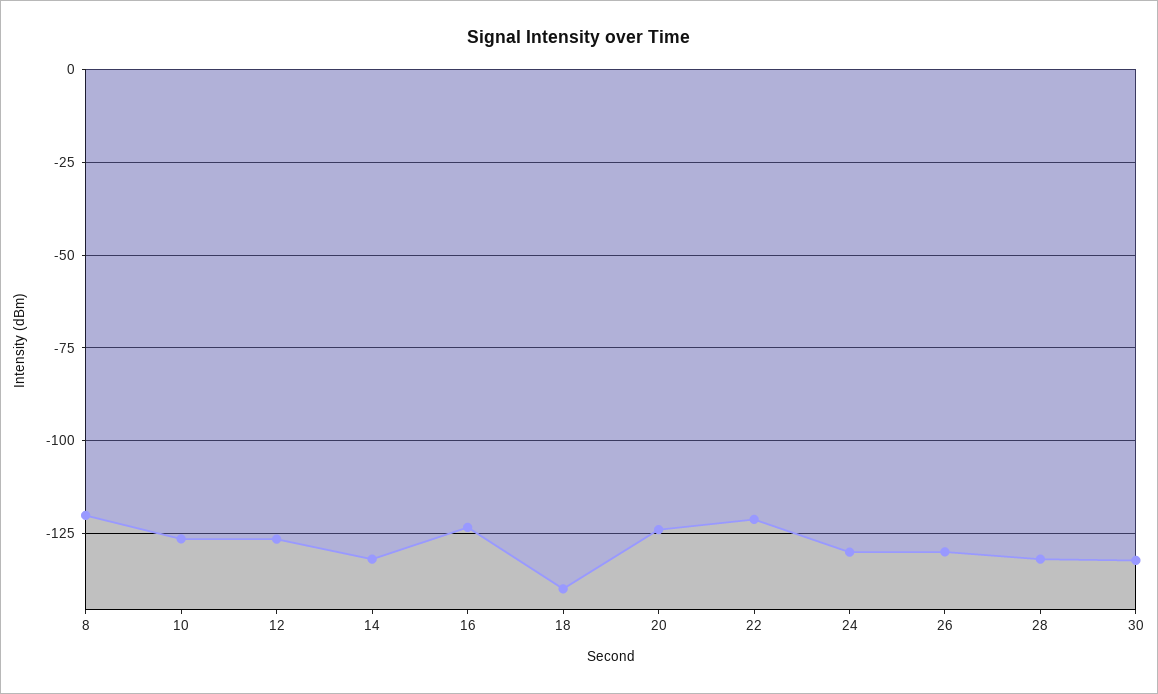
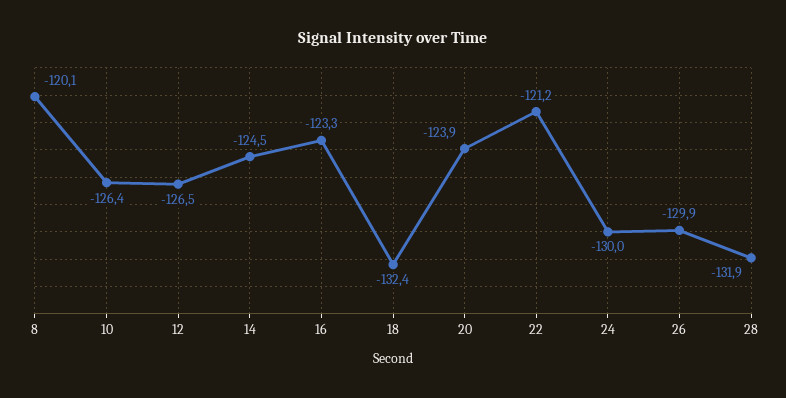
  {
    "8": -120.1,
    "10": -126.4,
    "12": -126.5,
-   "14": -132.5,
+   "14": -124.5,
    "16": -123.3,
-   "18": -140,
+   "18": -132.4,
    "20": -123.9,
    "22": -121.2,
    "24": -130,
    "26": -129.9,
-   "28": -131.9,
+   "28": -131.9
-   "30": -132.5
  }

